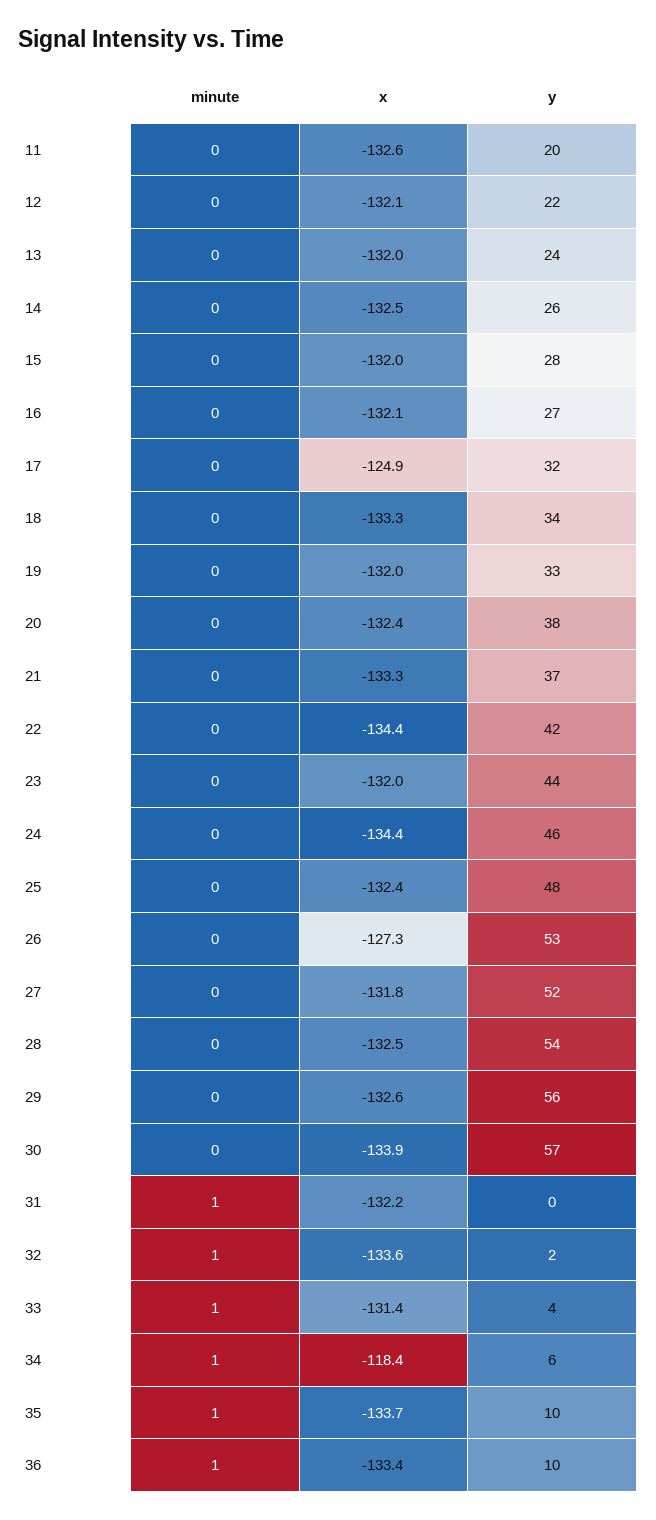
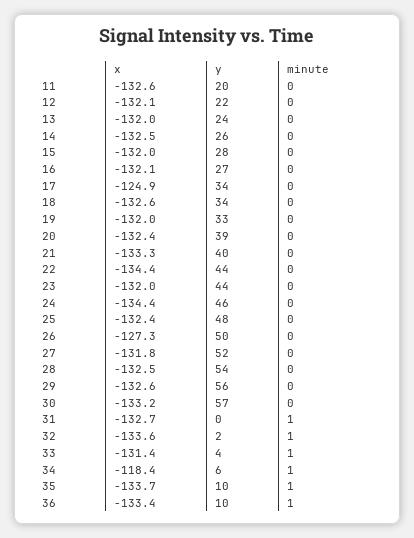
  {
    "minute": {
      "11": 0,
      "12": 0,
      "13": 0,
      "14": 0,
      "15": 0,
      "16": 0,
      "17": 0,
      "18": 0,
      "19": 0,
      "20": 0,
      "21": 0,
      "22": 0,
      "23": 0,
      "24": 0,
      "25": 0,
      "26": 0,
      "27": 0,
      "28": 0,
      "29": 0,
      "30": 0,
      "31": 1,
      "32": 1,
      "33": 1,
      "34": 1,
      "35": 1,
      "36": 1
    },
    "x": {
      "11": -132.6,
      "12": -132.1,
      "13": -132,
      "14": -132.5,
      "15": -132,
      "16": -132.1,
      "17": -124.9,
-     "18": -133.3,
+     "18": -132.6,
      "19": -132,
      "20": -132.4,
      "21": -133.3,
      "22": -134.4,
      "23": -132,
      "24": -134.4,
      "25": -132.4,
      "26": -127.3,
      "27": -131.8,
      "28": -132.5,
      "29": -132.6,
-     "30": -133.9,
+     "30": -133.2,
-     "31": -132.2,
+     "31": -132.7,
      "32": -133.6,
      "33": -131.4,
      "34": -118.4,
      "35": -133.7,
      "36": -133.4
    },
    "y": {
      "11": 20,
      "12": 22,
      "13": 24,
      "14": 26,
      "15": 28,
      "16": 27,
-     "17": 32,
+     "17": 34,
      "18": 34,
      "19": 33,
-     "20": 38,
+     "20": 39,
-     "21": 37,
+     "21": 40,
-     "22": 42,
+     "22": 44,
      "23": 44,
      "24": 46,
      "25": 48,
-     "26": 53,
+     "26": 50,
      "27": 52,
      "28": 54,
      "29": 56,
      "30": 57,
      "31": 0,
      "32": 2,
      "33": 4,
      "34": 6,
      "35": 10,
      "36": 10
    }
  }

